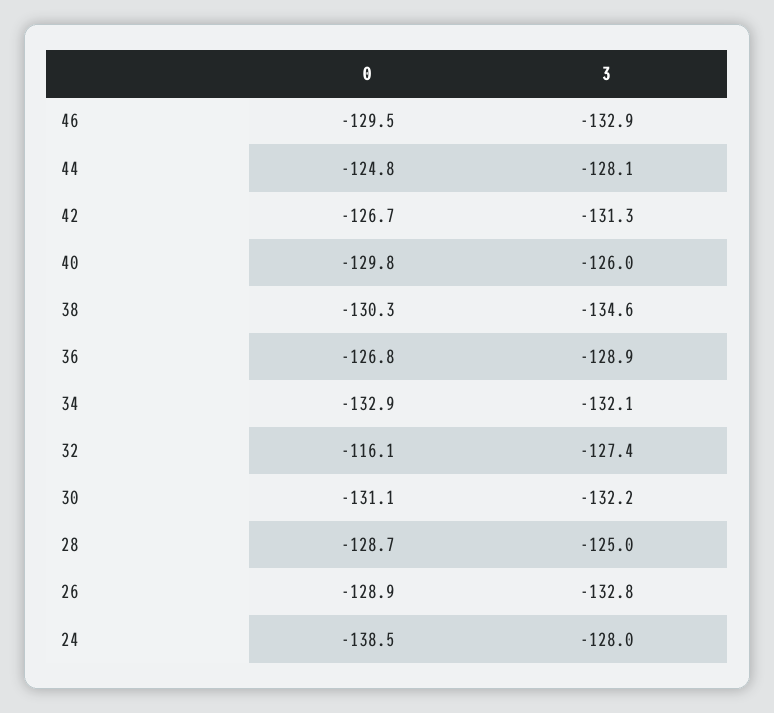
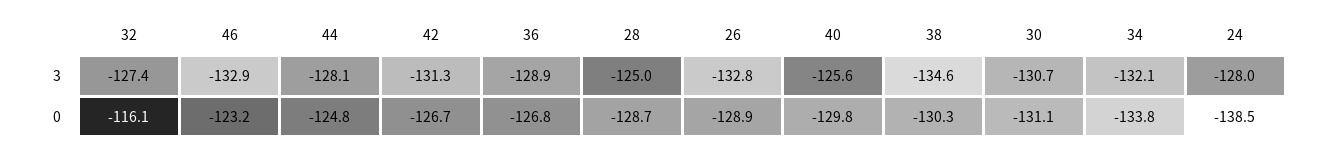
  {
    "0": {
-     "46": -129.5,
+     "46": -123.2,
      "44": -124.8,
      "42": -126.7,
      "40": -129.8,
      "38": -130.3,
      "36": -126.8,
-     "34": -132.9,
+     "34": -133.8,
      "32": -116.1,
      "30": -131.1,
      "28": -128.7,
      "26": -128.9,
      "24": -138.5
    },
    "3": {
      "46": -132.9,
      "44": -128.1,
      "42": -131.3,
-     "40": -126,
+     "40": -125.6,
      "38": -134.6,
      "36": -128.9,
      "34": -132.1,
      "32": -127.4,
-     "30": -132.2,
+     "30": -130.7,
      "28": -125,
      "26": -132.8,
      "24": -128
    }
  }

